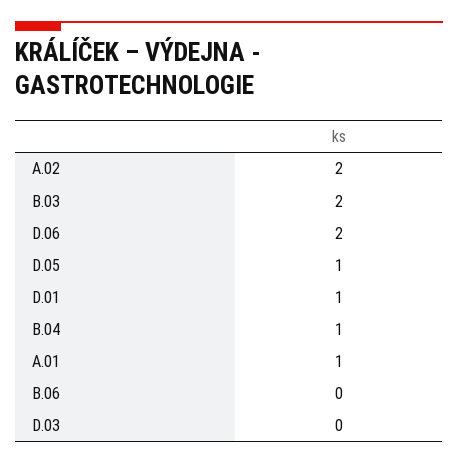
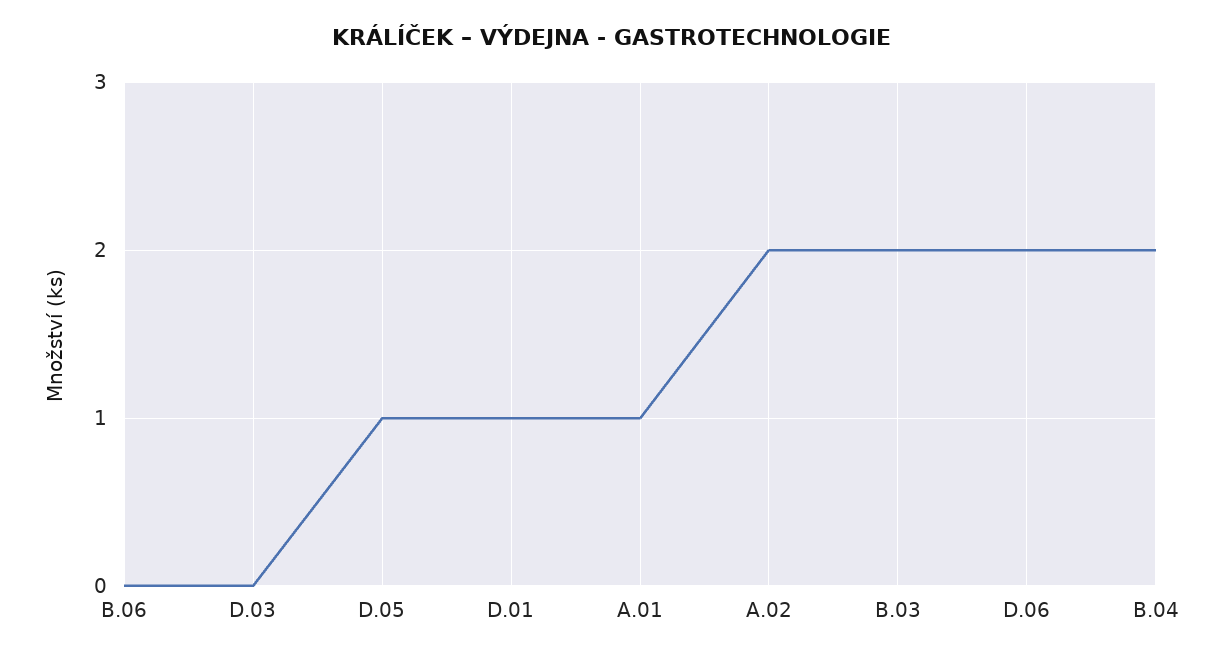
  {
    "A.02": 2,
    "B.03": 2,
    "D.06": 2,
    "D.05": 1,
    "D.01": 1,
-   "B.04": 1,
+   "B.04": 2,
    "A.01": 1,
    "B.06": 0,
    "D.03": 0
  }

